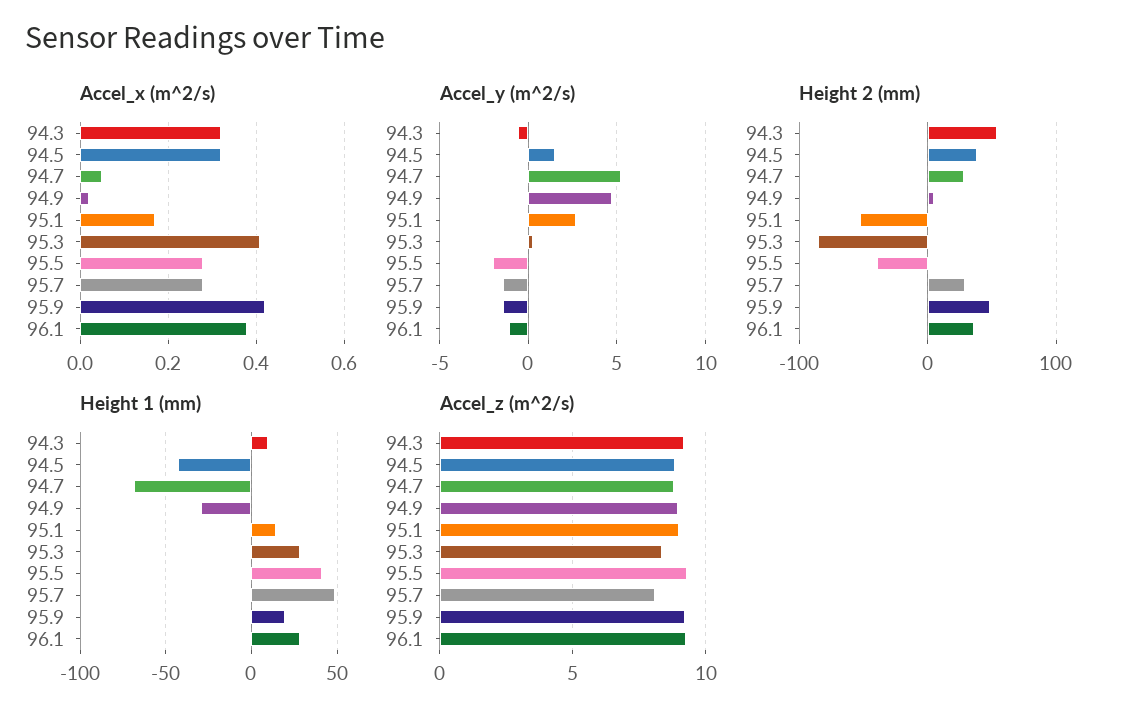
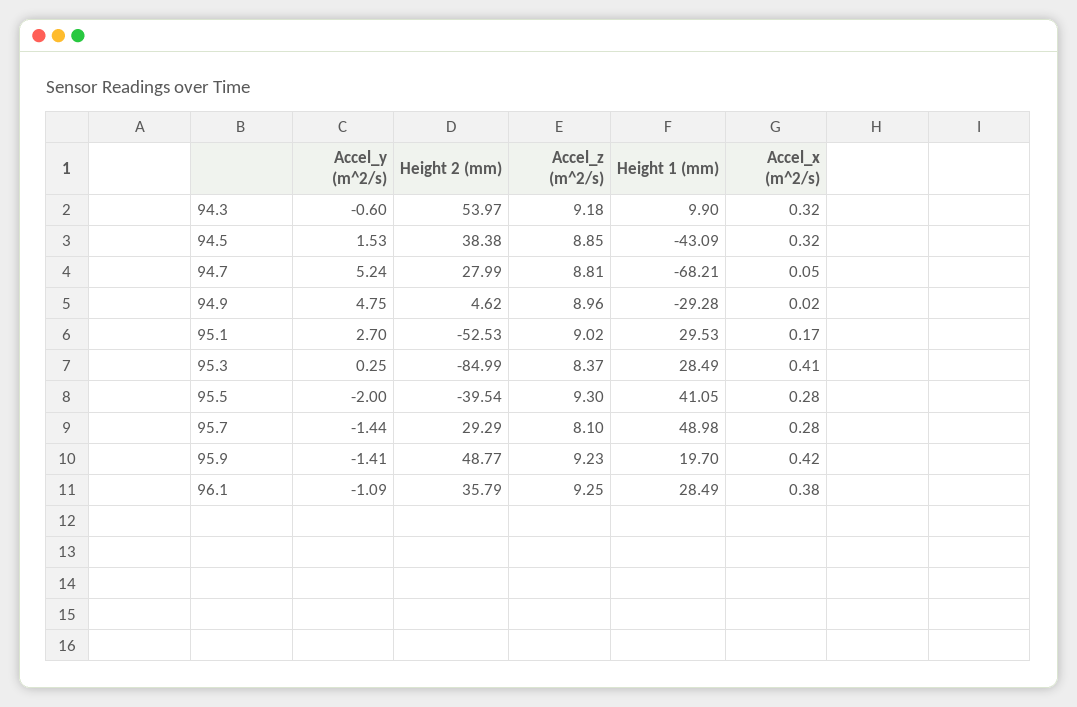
  {
    "Accel_x (m^2/s)": {
      "94.3": 0.32,
      "94.5": 0.32,
      "94.7": 0.05,
      "94.9": 0.02,
      "95.1": 0.17,
      "95.3": 0.41,
      "95.5": 0.28,
      "95.7": 0.28,
      "95.9": 0.42,
      "96.1": 0.38
    },
    "Accel_y (m^2/s)": {
      "94.3": -0.6,
      "94.5": 1.53,
      "94.7": 5.24,
      "94.9": 4.75,
      "95.1": 2.7,
      "95.3": 0.25,
      "95.5": -2,
      "95.7": -1.44,
      "95.9": -1.41,
      "96.1": -1.09
    },
    "Height 2 (mm)": {
      "94.3": 53.97,
      "94.5": 38.38,
      "94.7": 27.99,
      "94.9": 4.62,
      "95.1": -52.53,
      "95.3": -84.99,
      "95.5": -39.54,
      "95.7": 29.29,
      "95.9": 48.77,
      "96.1": 35.79
    },
    "Height 1 (mm)": {
      "94.3": 9.9,
      "94.5": -43.09,
      "94.7": -68.21,
      "94.9": -29.28,
-     "95.1": 15,
+     "95.1": 29.53,
      "95.3": 28.49,
      "95.5": 41.05,
      "95.7": 48.98,
      "95.9": 19.7,
      "96.1": 28.49
    },
    "Accel_z (m^2/s)": {
      "94.3": 9.18,
      "94.5": 8.85,
      "94.7": 8.81,
      "94.9": 8.96,
      "95.1": 9.02,
      "95.3": 8.37,
      "95.5": 9.3,
      "95.7": 8.1,
      "95.9": 9.23,
      "96.1": 9.25
    }
  }

